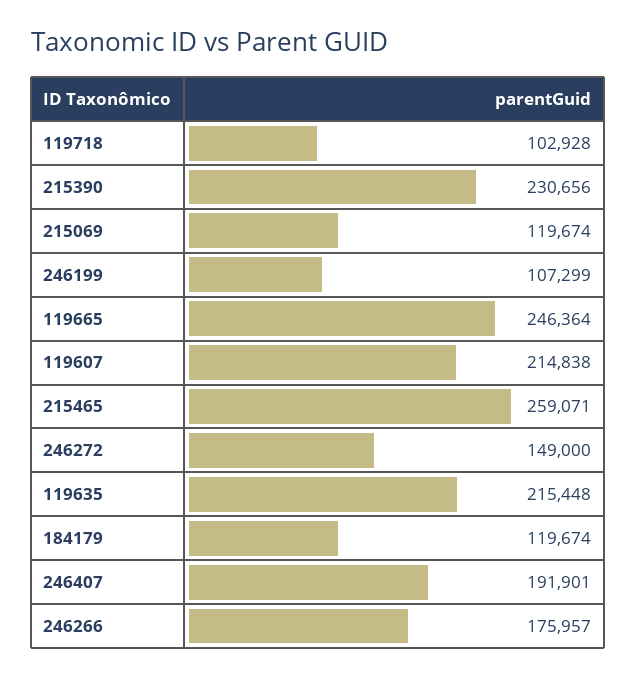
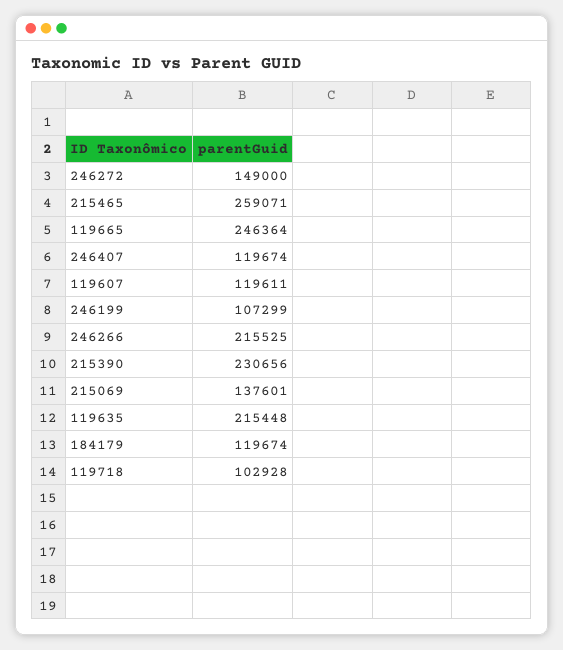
  {
    "119718": 102928,
    "215390": 230656,
-   "215069": 119674,
+   "215069": 137601,
    "246199": 107299,
    "119665": 246364,
-   "119607": 214838,
+   "119607": 119611,
    "215465": 259071,
    "246272": 149000,
    "119635": 215448,
    "184179": 119674,
-   "246407": 191901,
+   "246407": 119674,
-   "246266": 175957
+   "246266": 215525
  }

